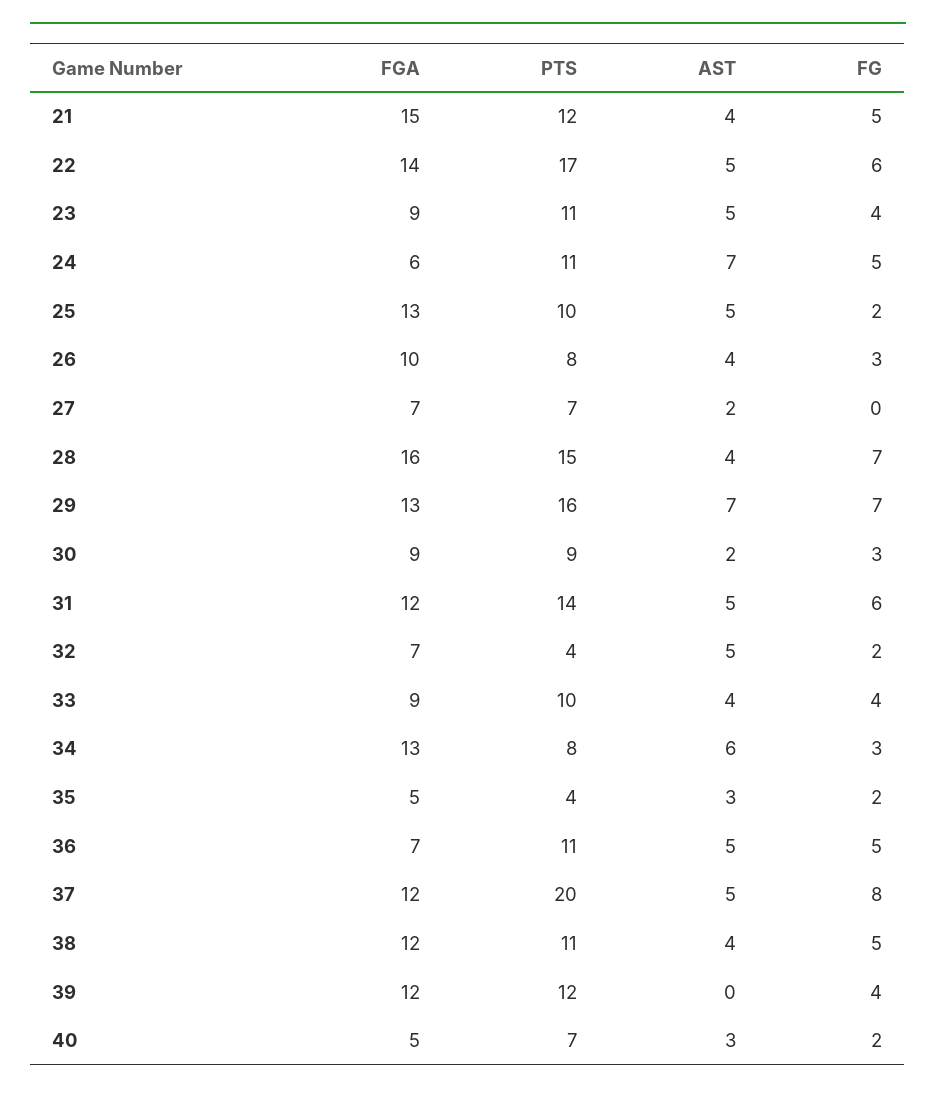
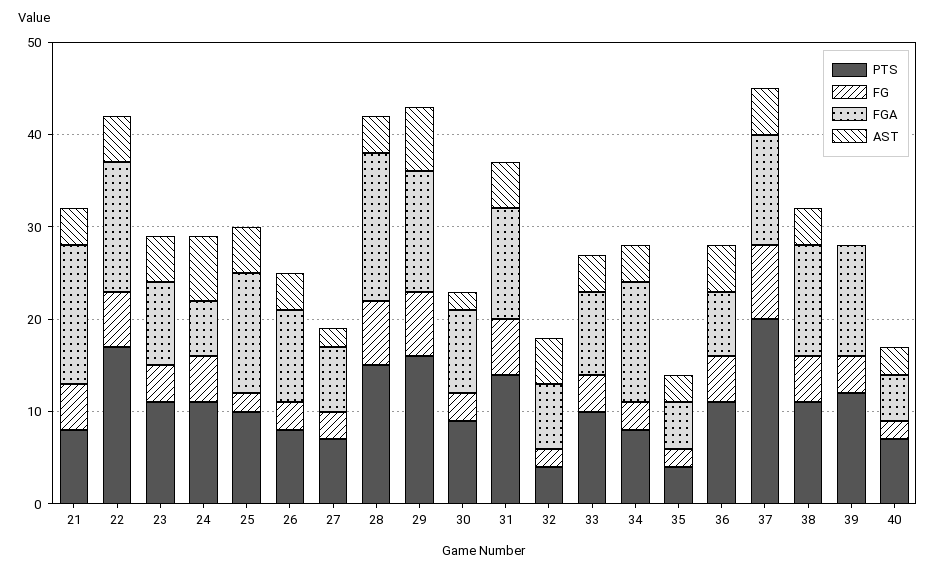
  {
    "FGA": {
      "21": 15,
      "22": 14,
      "23": 9,
      "24": 6,
      "25": 13,
      "26": 10,
      "27": 7,
      "28": 16,
      "29": 13,
      "30": 9,
      "31": 12,
      "32": 7,
      "33": 9,
      "34": 13,
      "35": 5,
      "36": 7,
      "37": 12,
      "38": 12,
      "39": 12,
      "40": 5
    },
    "PTS": {
-     "21": 12,
+     "21": 8,
      "22": 17,
      "23": 11,
      "24": 11,
      "25": 10,
      "26": 8,
      "27": 7,
      "28": 15,
      "29": 16,
      "30": 9,
      "31": 14,
      "32": 4,
      "33": 10,
      "34": 8,
      "35": 4,
      "36": 11,
      "37": 20,
      "38": 11,
      "39": 12,
      "40": 7
    },
    "AST": {
      "21": 4,
      "22": 5,
      "23": 5,
      "24": 7,
      "25": 5,
      "26": 4,
      "27": 2,
      "28": 4,
      "29": 7,
      "30": 2,
      "31": 5,
      "32": 5,
      "33": 4,
-     "34": 6,
+     "34": 4,
      "35": 3,
      "36": 5,
      "37": 5,
      "38": 4,
      "39": 0,
      "40": 3
    },
    "FG": {
      "21": 5,
      "22": 6,
      "23": 4,
      "24": 5,
      "25": 2,
      "26": 3,
-     "27": 0,
+     "27": 3,
      "28": 7,
      "29": 7,
      "30": 3,
      "31": 6,
      "32": 2,
      "33": 4,
      "34": 3,
      "35": 2,
      "36": 5,
      "37": 8,
      "38": 5,
      "39": 4,
      "40": 2
    }
  }

